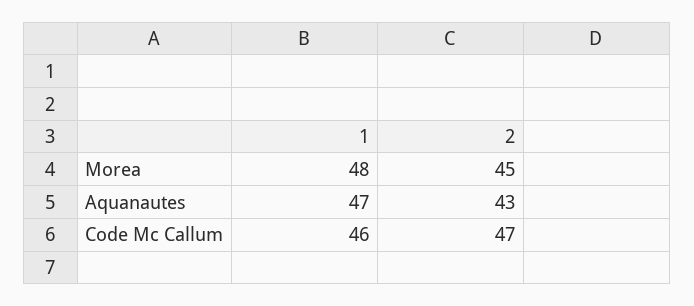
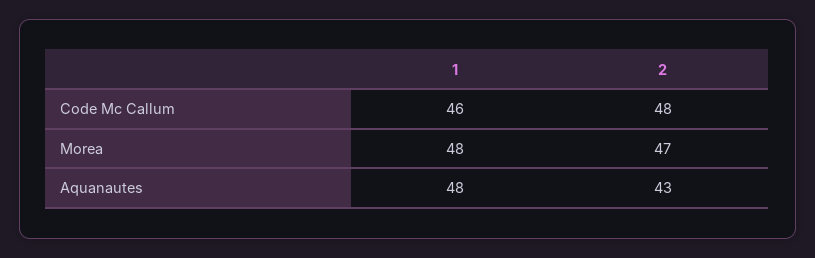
  {
    "1": {
      "Morea": 48,
-     "Aquanautes": 47,
+     "Aquanautes": 48,
      "Code Mc Callum": 46
    },
    "2": {
-     "Morea": 45,
+     "Morea": 47,
      "Aquanautes": 43,
-     "Code Mc Callum": 47
+     "Code Mc Callum": 48
    }
  }

